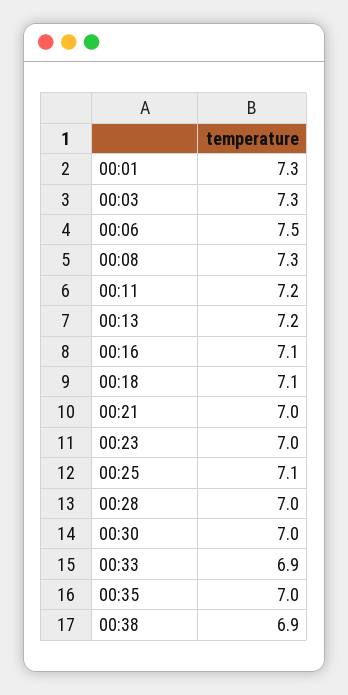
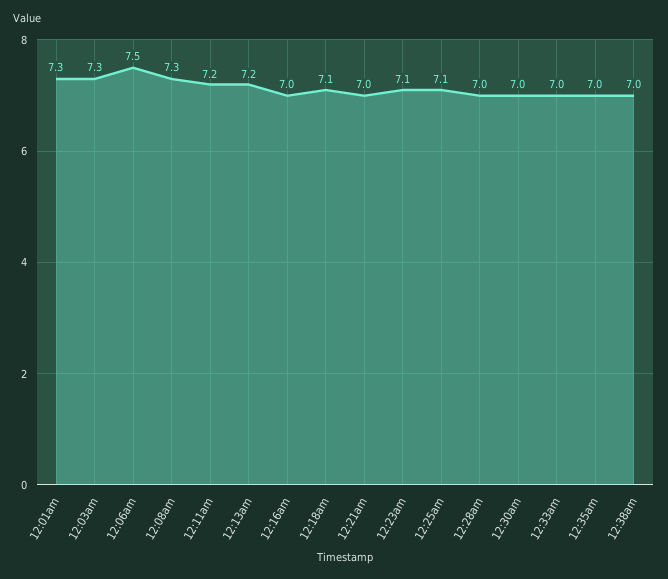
  {
    "00:01": 7.3,
    "00:03": 7.3,
    "00:06": 7.5,
    "00:08": 7.3,
    "00:11": 7.2,
    "00:13": 7.2,
-   "00:16": 7.1,
+   "00:16": 7,
    "00:18": 7.1,
    "00:21": 7,
-   "00:23": 7,
+   "00:23": 7.1,
    "00:25": 7.1,
    "00:28": 7,
    "00:30": 7,
-   "00:33": 6.9,
+   "00:33": 7,
    "00:35": 7,
-   "00:38": 6.9
+   "00:38": 7
  }

